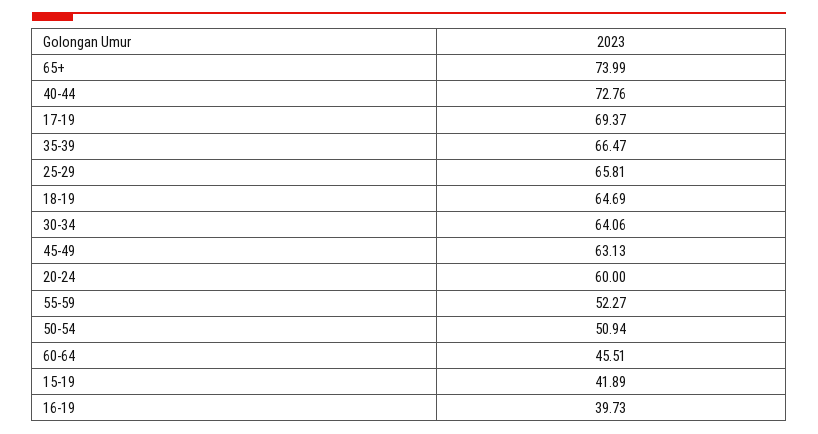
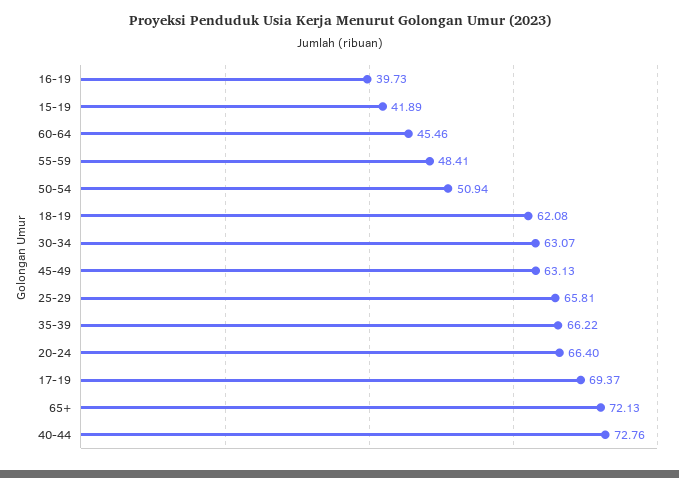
  {
-   "65+": 73.99,
+   "65+": 72.13,
    "40-44": 72.76,
    "17-19": 69.37,
-   "35-39": 66.47,
+   "35-39": 66.22,
    "25-29": 65.81,
-   "18-19": 64.69,
+   "18-19": 62.08,
-   "30-34": 64.06,
+   "30-34": 63.07,
    "45-49": 63.13,
-   "20-24": 60,
+   "20-24": 66.4,
-   "55-59": 52.27,
+   "55-59": 48.41,
    "50-54": 50.94,
-   "60-64": 45.51,
+   "60-64": 45.46,
    "15-19": 41.89,
    "16-19": 39.73
  }

